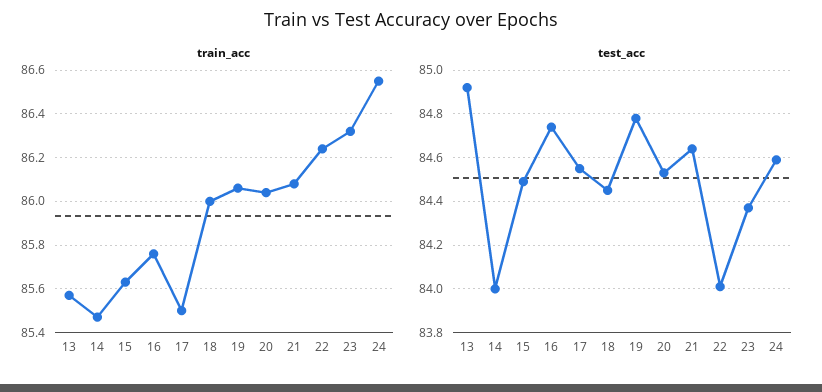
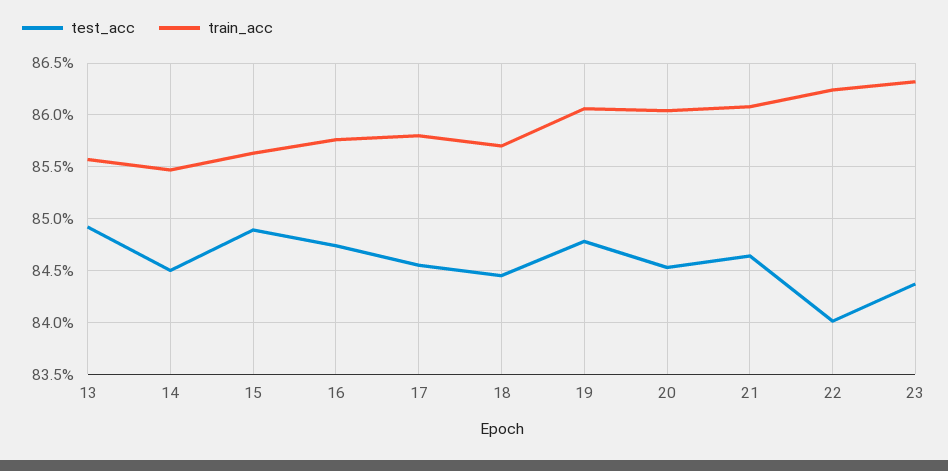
  {
    "train_acc": {
      "13": 85.55,
      "14": 85.45,
      "15": 85.65,
      "16": 85.75,
-     "17": 85.5,
+     "17": 85.8,
-     "18": 86,
+     "18": 85.7,
      "19": 86.05,
      "20": 86.05,
      "21": 86.1,
      "22": 86.25,
-     "23": 86.3,
+     "23": 86.3
-     "24": 86.55
    },
    "test_acc": {
      "13": 84.9,
-     "14": 84,
+     "14": 84.5,
-     "15": 84.5,
+     "15": 84.9,
      "16": 84.75,
      "17": 84.55,
      "18": 84.45,
      "19": 84.8,
      "20": 84.55,
      "21": 84.65,
      "22": 84,
-     "23": 84.35,
+     "23": 84.35
-     "24": 84.6
    }
  }

